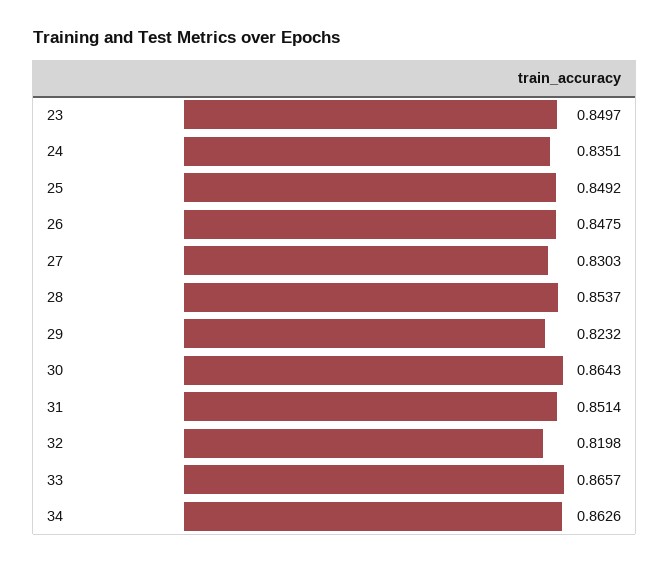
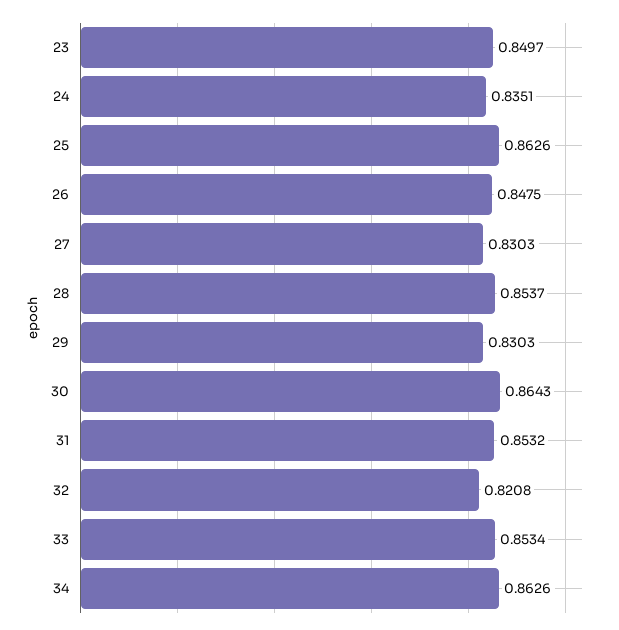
  {
    "23": 0.8497,
    "24": 0.8351,
-   "25": 0.8492,
+   "25": 0.8626,
    "26": 0.8475,
    "27": 0.8303,
    "28": 0.8537,
-   "29": 0.8232,
+   "29": 0.8303,
    "30": 0.8643,
-   "31": 0.8514,
+   "31": 0.8532,
-   "32": 0.8198,
+   "32": 0.8208,
-   "33": 0.8657,
+   "33": 0.8534,
    "34": 0.8626
  }

